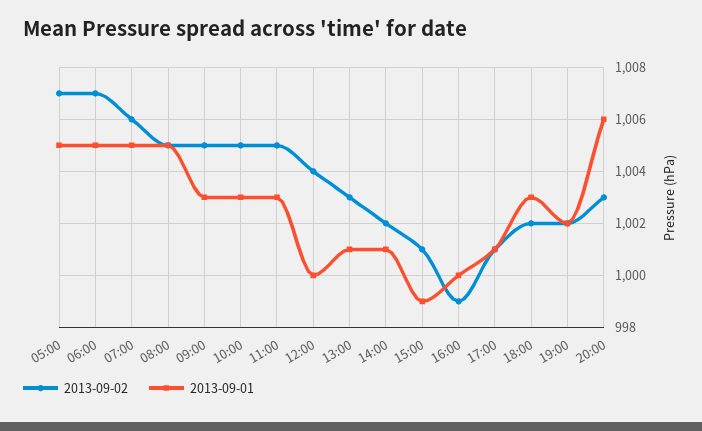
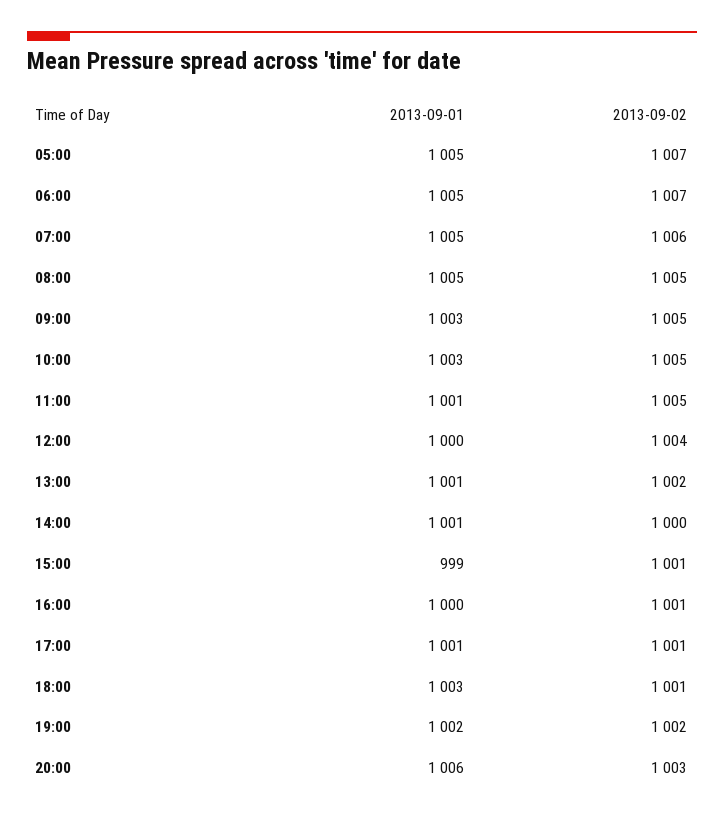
  {
    "2013-09-02": {
      "05:00": 1007,
      "06:00": 1007,
      "07:00": 1006,
      "08:00": 1005,
      "09:00": 1005,
      "10:00": 1005,
      "11:00": 1005,
      "12:00": 1004,
-     "13:00": 1003,
+     "13:00": 1002,
-     "14:00": 1002,
+     "14:00": 1000,
      "15:00": 1001,
-     "16:00": 999,
+     "16:00": 1001,
      "17:00": 1001,
-     "18:00": 1002,
+     "18:00": 1001,
      "19:00": 1002,
      "20:00": 1003
    },
    "2013-09-01": {
      "05:00": 1005,
      "06:00": 1005,
      "07:00": 1005,
      "08:00": 1005,
      "09:00": 1003,
      "10:00": 1003,
-     "11:00": 1003,
+     "11:00": 1001,
      "12:00": 1000,
      "13:00": 1001,
      "14:00": 1001,
      "15:00": 999,
      "16:00": 1000,
      "17:00": 1001,
      "18:00": 1003,
      "19:00": 1002,
      "20:00": 1006
    }
  }

